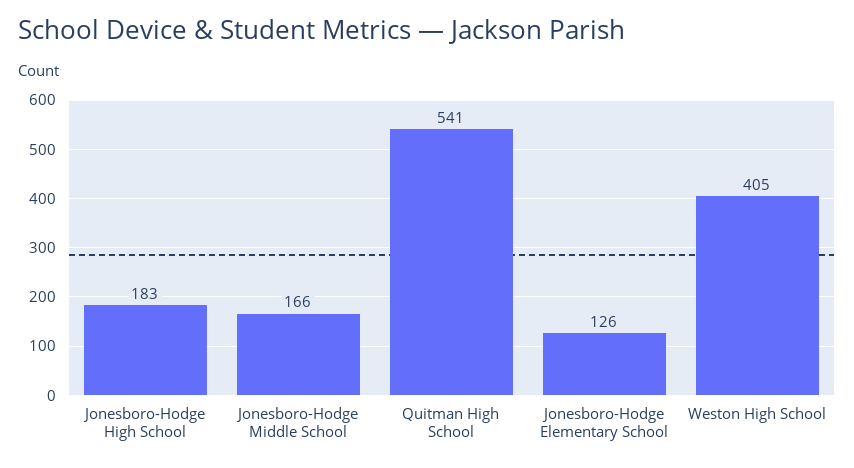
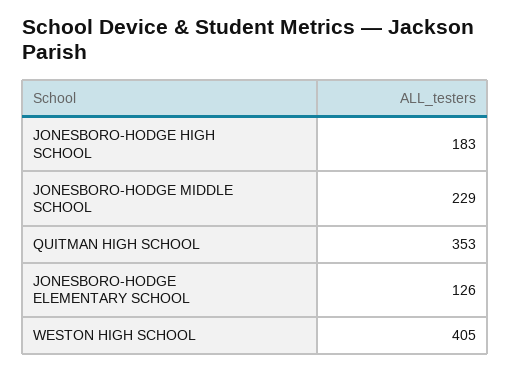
  {
    "Jonesboro-Hodge High School": 183,
-   "Jonesboro-Hodge Middle School": 166,
+   "Jonesboro-Hodge Middle School": 229,
-   "Quitman High School": 541,
+   "Quitman High School": 353,
    "Jonesboro-Hodge Elementary School": 126,
    "Weston High School": 405
  }

